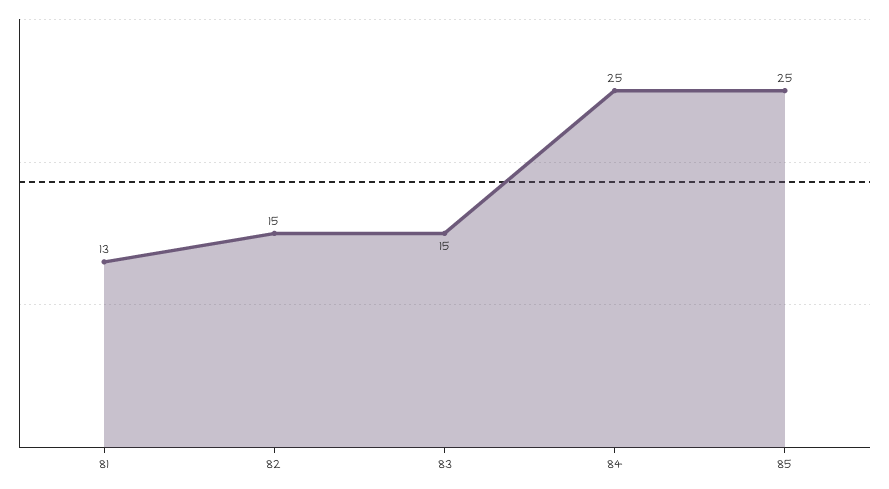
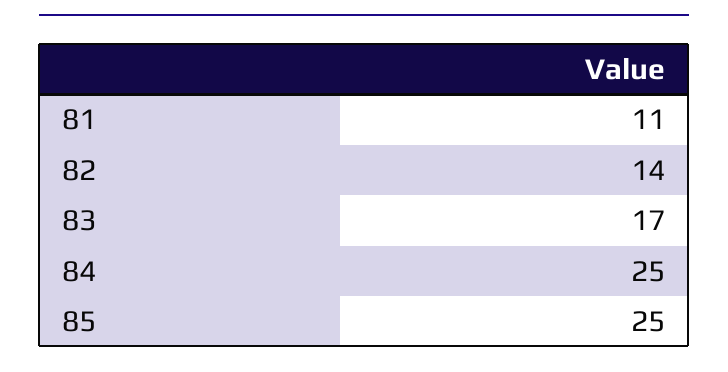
  {
-   "81": 13,
+   "81": 11,
-   "82": 15,
+   "82": 14,
-   "83": 15,
+   "83": 17,
    "84": 25,
    "85": 25
  }

